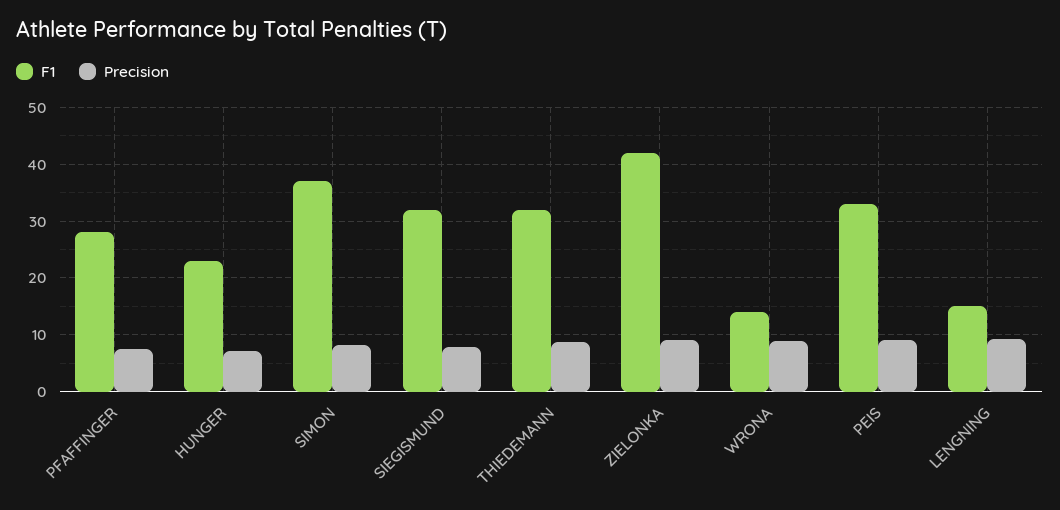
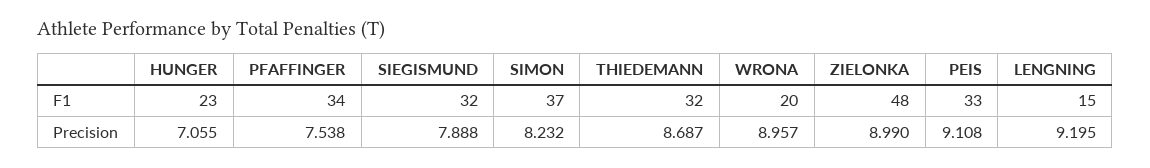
  {
    "F1": {
-     "PFAFFINGER": 28,
+     "PFAFFINGER": 34,
      "HUNGER": 23,
      "SIMON": 37,
      "SIEGISMUND": 32,
      "THIEDEMANN": 32,
-     "ZIELONKA": 42,
+     "ZIELONKA": 48,
-     "WRONA": 14,
+     "WRONA": 20,
      "PEIS": 33,
      "LENGNING": 15
    },
    "Precision": {
      "PFAFFINGER": 7.538,
      "HUNGER": 7.055,
      "SIMON": 8.232,
      "SIEGISMUND": 7.888,
      "THIEDEMANN": 8.687,
      "ZIELONKA": 8.99,
      "WRONA": 8.957,
      "PEIS": 9.108,
      "LENGNING": 9.195
    }
  }

